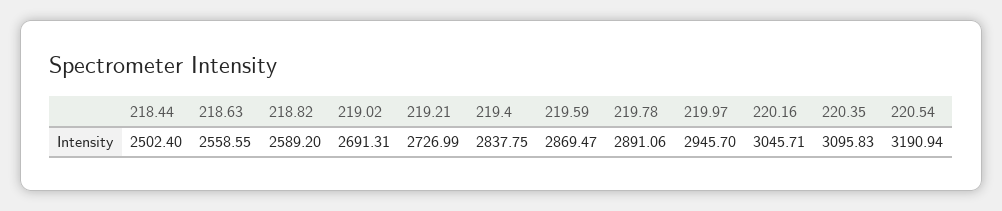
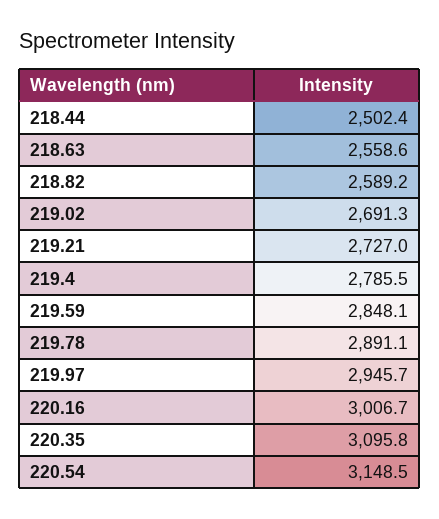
  {
    "218.44": 2502.4,
    "218.63": 2558.55,
    "218.82": 2589.2,
    "219.02": 2691.31,
    "219.21": 2726.99,
-   "219.4": 2837.75,
+   "219.4": 2785.5,
-   "219.59": 2869.47,
+   "219.59": 2848.1,
    "219.78": 2891.06,
    "219.97": 2945.7,
-   "220.16": 3045.71,
+   "220.16": 3006.7,
    "220.35": 3095.83,
-   "220.54": 3190.94
+   "220.54": 3148.5
  }

